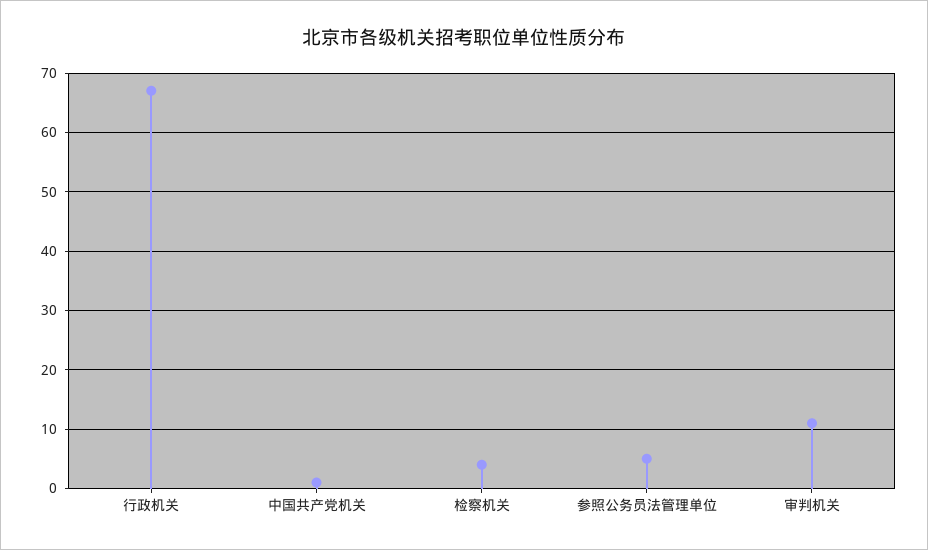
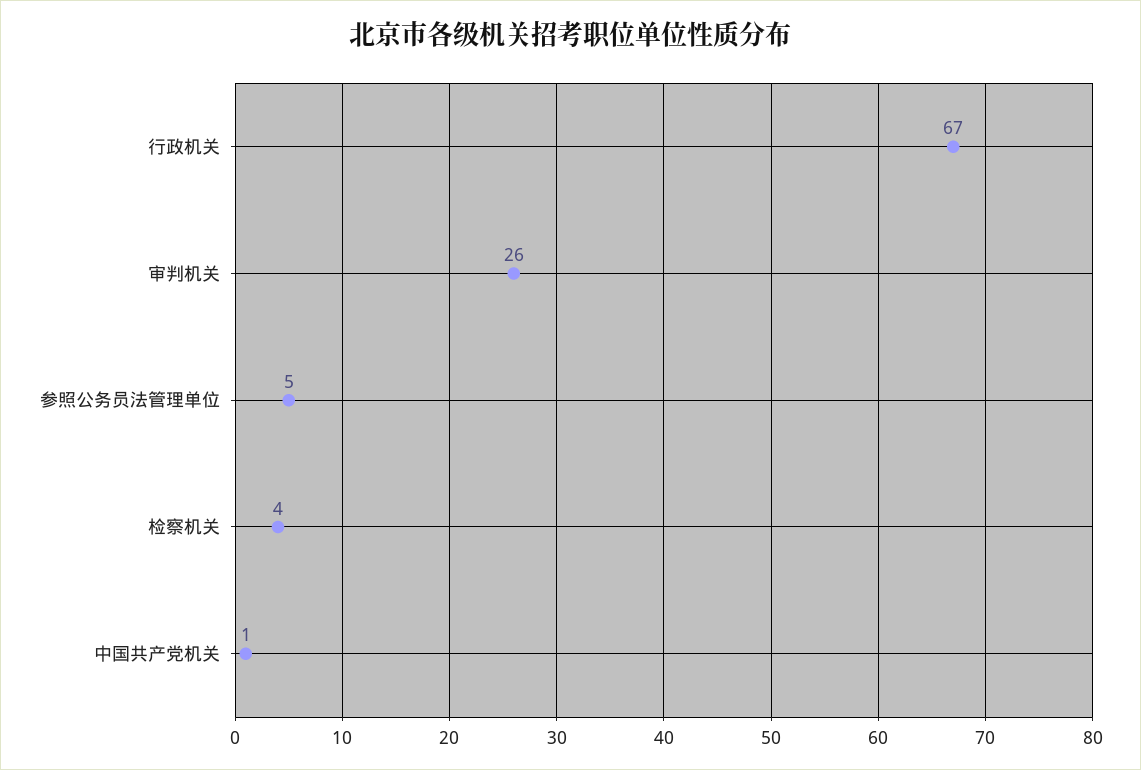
  {
    "行政机关": 67,
    "中国共产党机关": 1,
    "检察机关": 4,
    "参照公务员法管理单位": 5,
-   "审判机关": 10
+   "审判机关": 26
  }

